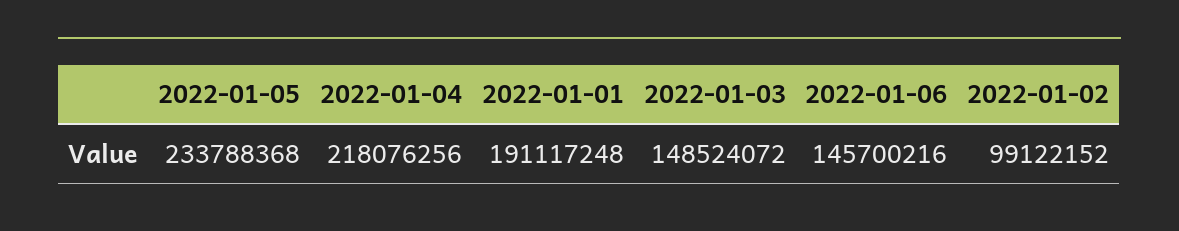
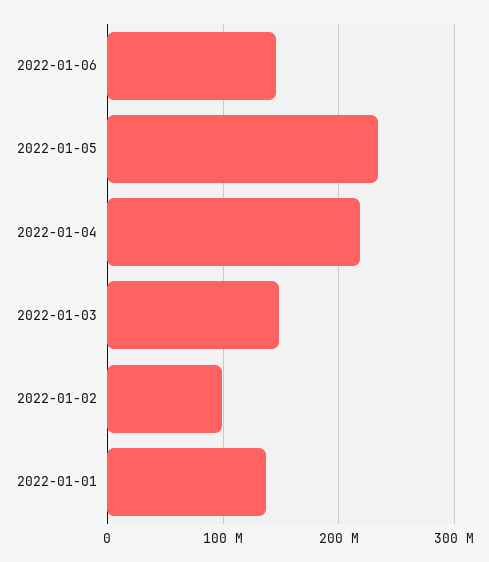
  {
    "2022-01-05": 233788368,
    "2022-01-04": 218076256,
-   "2022-01-01": 191117248,
+   "2022-01-01": 140000000,
    "2022-01-03": 148524072,
    "2022-01-06": 145700216,
    "2022-01-02": 99122152
  }

